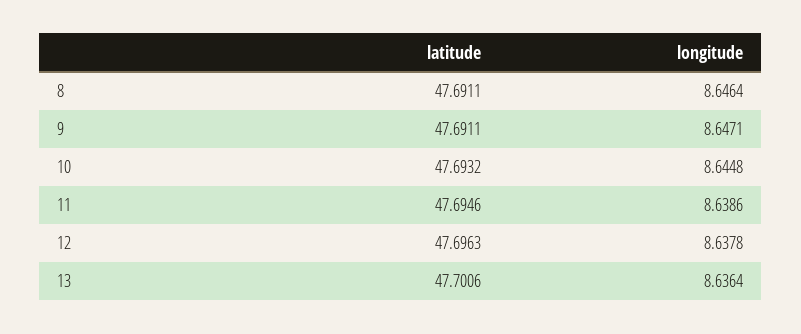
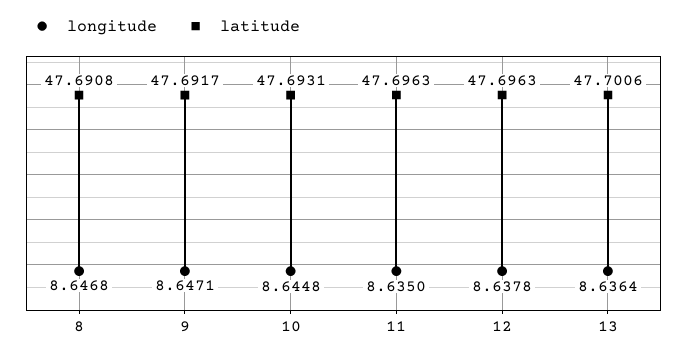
  {
    "latitude": {
-     "8": 47.6911,
+     "8": 47.6908,
-     "9": 47.6911,
+     "9": 47.6917,
-     "10": 47.6932,
+     "10": 47.6931,
-     "11": 47.6946,
+     "11": 47.6963,
      "12": 47.6963,
      "13": 47.7006
    },
    "longitude": {
-     "8": 8.6464,
+     "8": 8.6468,
      "9": 8.6471,
      "10": 8.6448,
-     "11": 8.6386,
+     "11": 8.635,
      "12": 8.6378,
      "13": 8.6364
    }
  }

